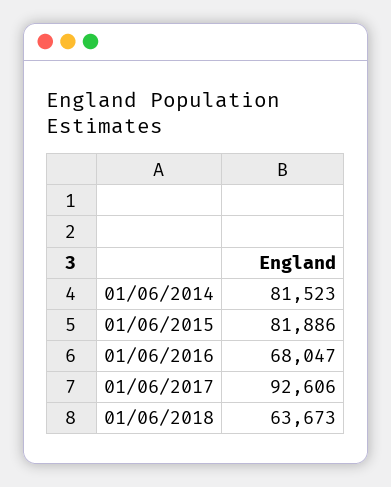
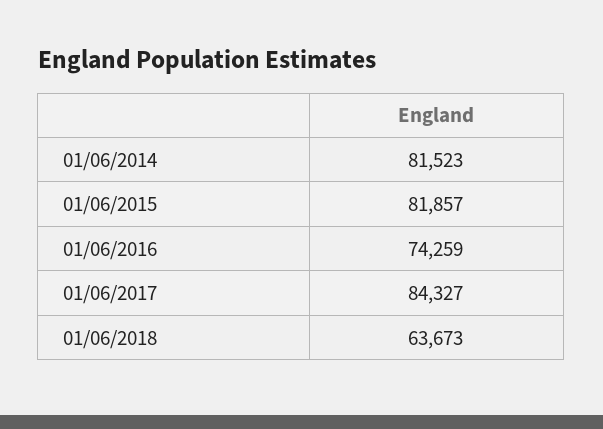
  {
    "01/06/2014": 81523,
-   "01/06/2015": 81886,
+   "01/06/2015": 81857,
-   "01/06/2016": 68047,
+   "01/06/2016": 74259,
-   "01/06/2017": 92606,
+   "01/06/2017": 84327,
    "01/06/2018": 63673
  }

